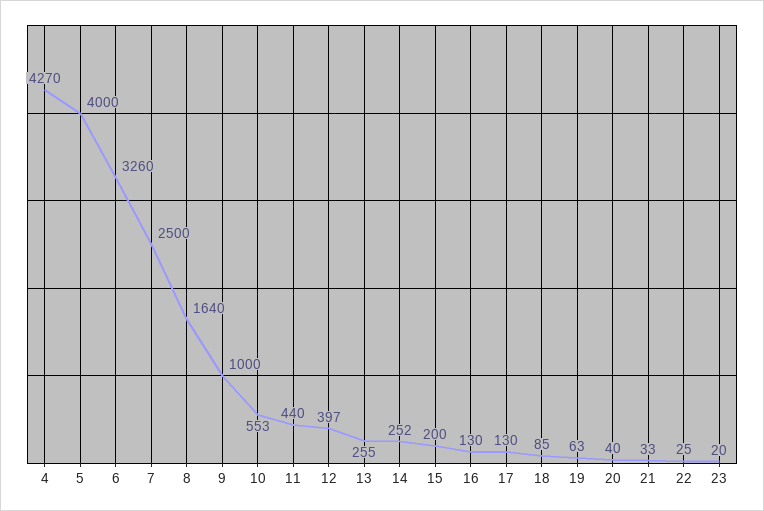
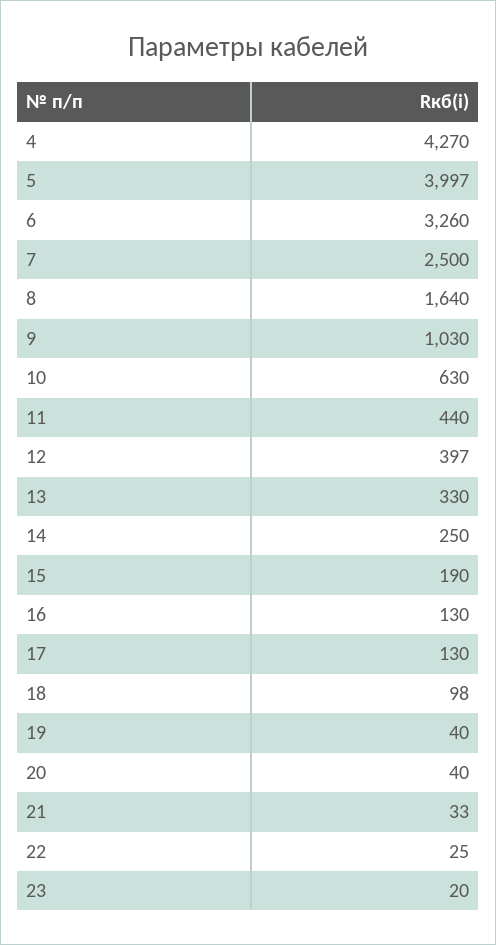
  {
    "4": 4270,
-   "5": 4000,
+   "5": 3997,
    "6": 3260,
    "7": 2500,
    "8": 1640,
-   "9": 1000,
+   "9": 1030,
-   "10": 553,
+   "10": 630,
    "11": 440,
    "12": 397,
-   "13": 255,
+   "13": 330,
-   "14": 252,
+   "14": 250,
-   "15": 200,
+   "15": 190,
    "16": 130,
    "17": 130,
-   "18": 85,
+   "18": 98,
-   "19": 63,
+   "19": 40,
    "20": 40,
    "21": 33,
    "22": 25,
    "23": 20
  }

